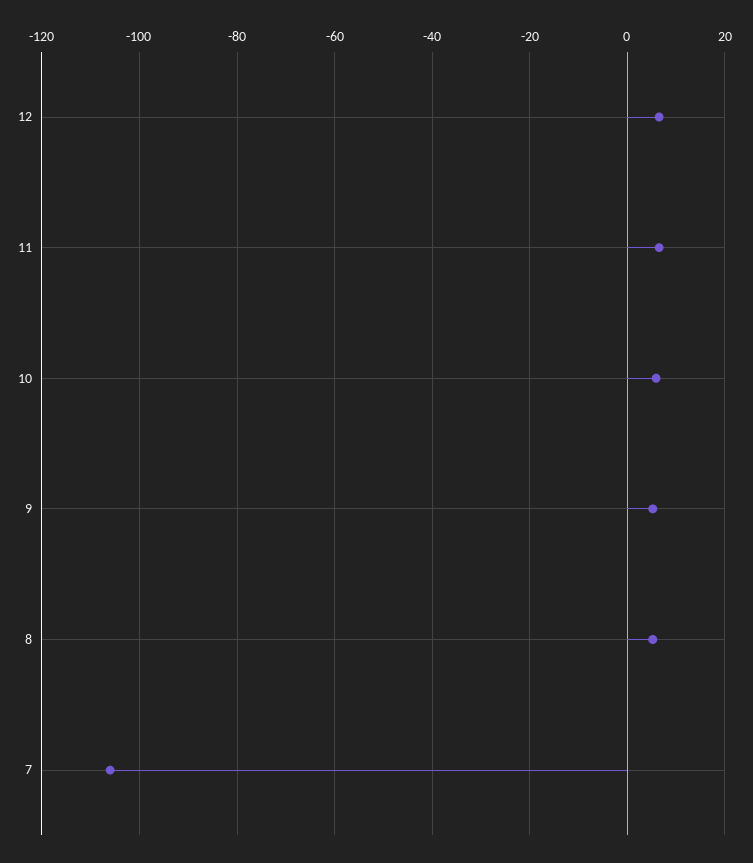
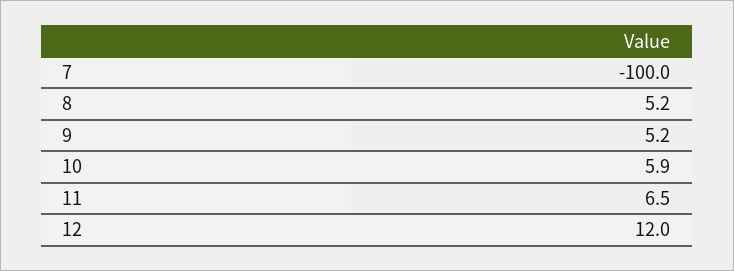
  {
-   "12": 6,
+   "12": 12,
    "11": 6.5,
    "10": 5.9,
    "9": 5.2,
    "8": 5.2,
-   "7": -106
+   "7": -100
  }

